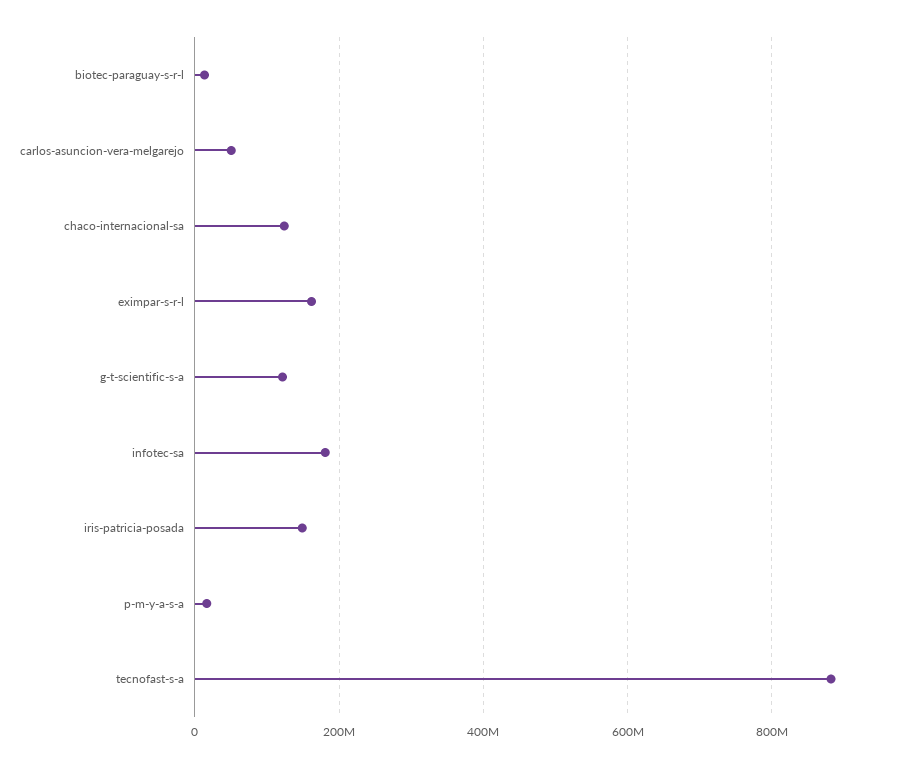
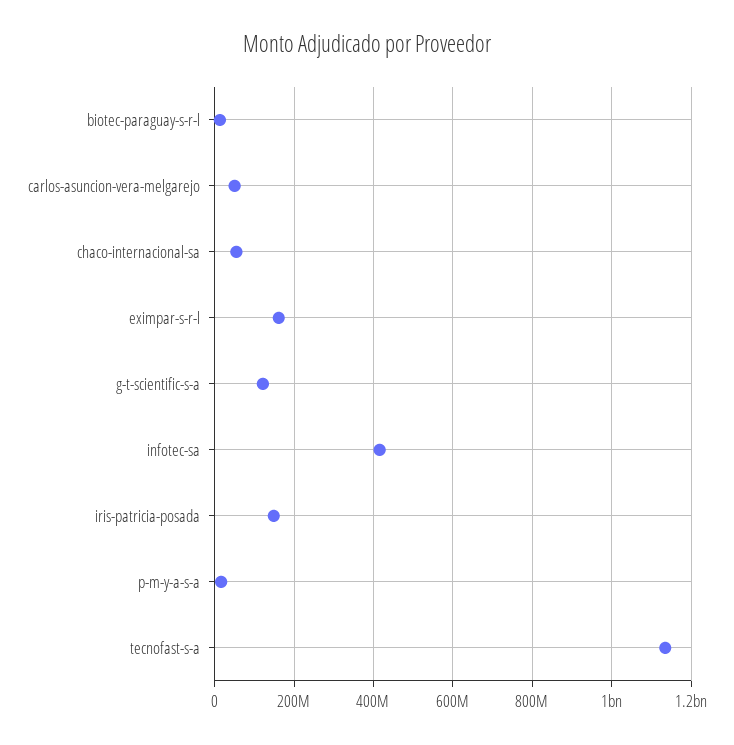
  {
    "biotec-paraguay-s-r-l": 20000000,
    "carlos-asuncion-vera-melgarejo": 60000000,
-   "chaco-internacional-sa": 120000000,
+   "chaco-internacional-sa": 60000000,
    "eximpar-s-r-l": 160000000,
    "g-t-scientific-s-a": 120000000,
-   "infotec-sa": 180000000,
+   "infotec-sa": 420000000,
    "iris-patricia-posada": 140000000,
    "p-m-y-a-s-a": 20000000,
-   "tecnofast-s-a": 880000000
+   "tecnofast-s-a": 1140000000
  }

